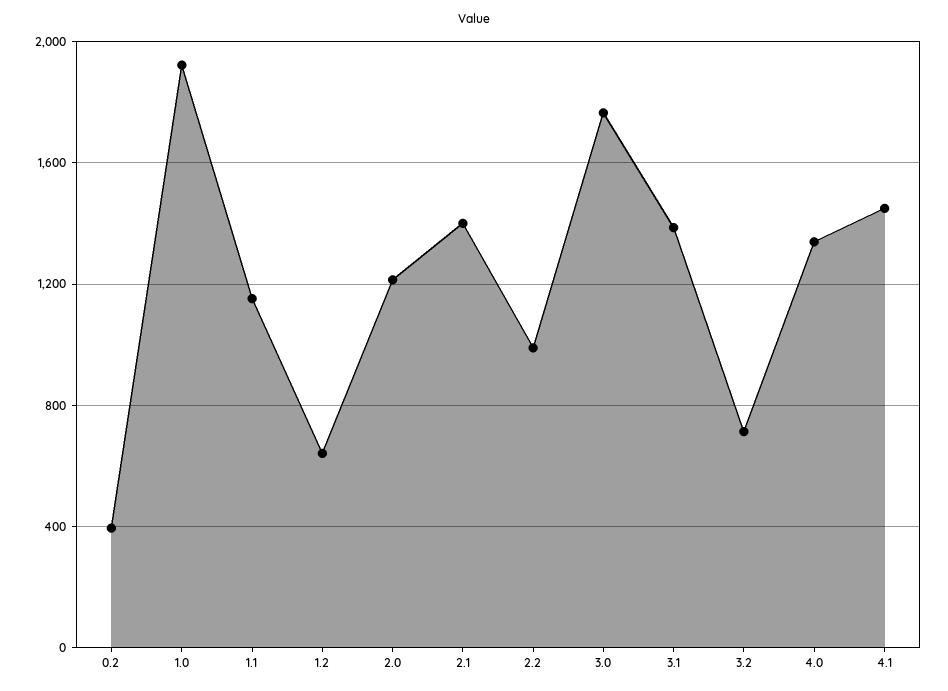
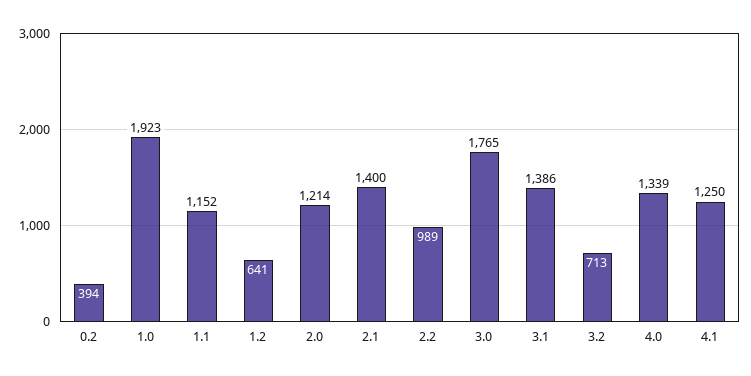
  {
    "0.2": 394,
    "1.0": 1923,
    "1.1": 1152,
    "1.2": 641,
    "2.0": 1214,
    "2.1": 1400,
    "2.2": 989,
    "3.0": 1765,
    "3.1": 1386,
    "3.2": 713,
    "4.0": 1339,
-   "4.1": 1450
+   "4.1": 1250
  }

